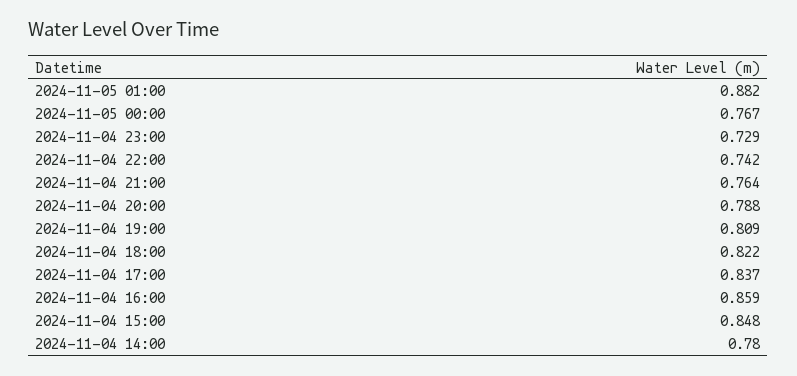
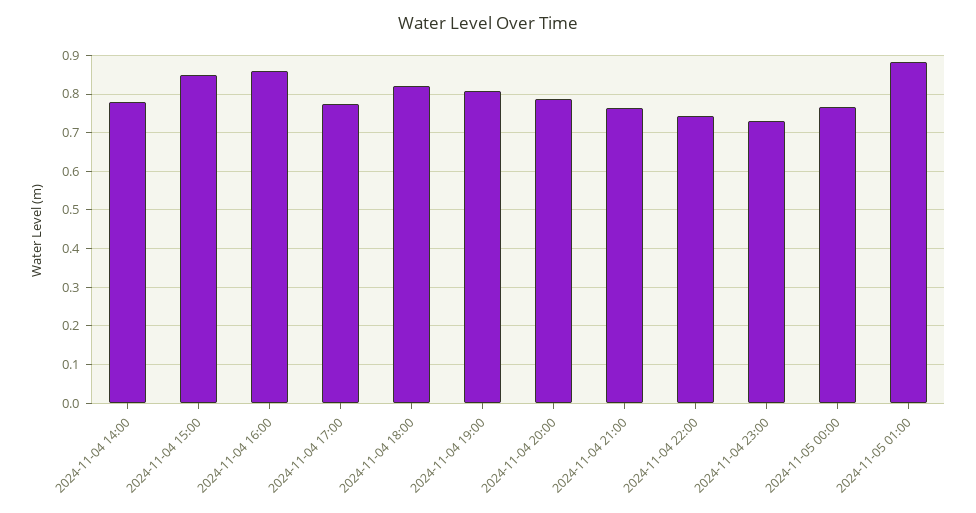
  {
    "2024-11-05 01:00": 0.882,
    "2024-11-05 00:00": 0.767,
    "2024-11-04 23:00": 0.729,
    "2024-11-04 22:00": 0.742,
    "2024-11-04 21:00": 0.764,
    "2024-11-04 20:00": 0.788,
    "2024-11-04 19:00": 0.809,
    "2024-11-04 18:00": 0.822,
-   "2024-11-04 17:00": 0.837,
+   "2024-11-04 17:00": 0.78,
    "2024-11-04 16:00": 0.859,
    "2024-11-04 15:00": 0.848,
    "2024-11-04 14:00": 0.78
  }

